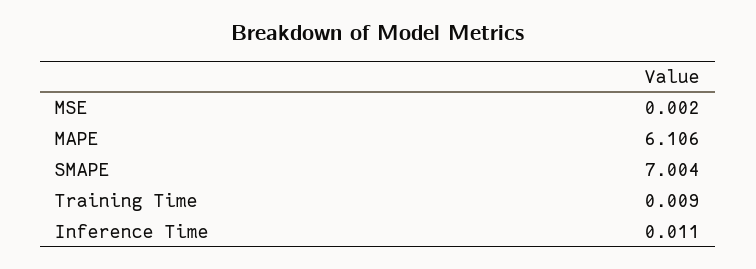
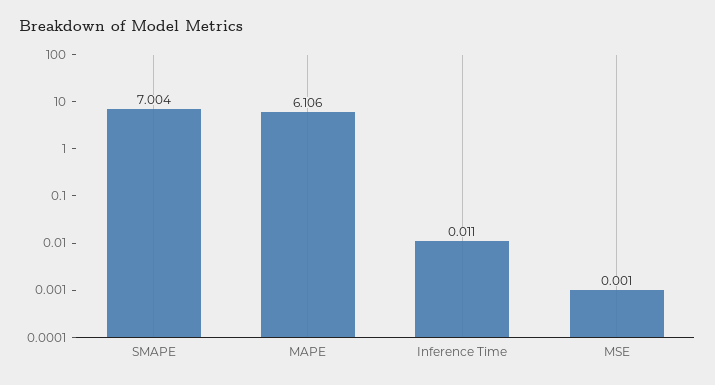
  {
-   "MSE": 0.002,
+   "MSE": 0.001,
    "MAPE": 6.106,
    "SMAPE": 7.004,
-   "Training Time": 0.009,
    "Inference Time": 0.011
  }

